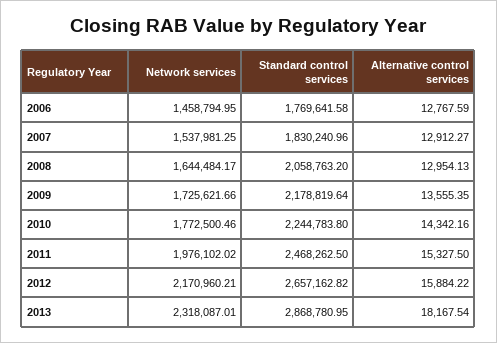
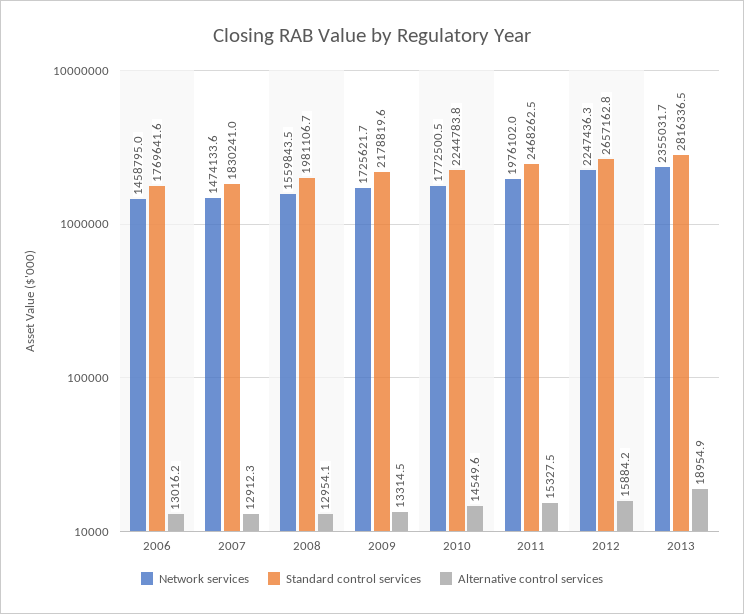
  {
    "Network services": {
      "2006": 1458794.95,
-     "2007": 1537981.25,
+     "2007": 1474133.6,
-     "2008": 1644484.17,
+     "2008": 1559843.5,
      "2009": 1725621.66,
      "2010": 1772500.46,
      "2011": 1976102.02,
-     "2012": 2170960.21,
+     "2012": 2247436.3,
-     "2013": 2318087.01
+     "2013": 2355031.7
    },
    "Standard control services": {
      "2006": 1769641.58,
      "2007": 1830240.96,
-     "2008": 2058763.2,
+     "2008": 1981106.7,
      "2009": 2178819.64,
      "2010": 2244783.8,
      "2011": 2468262.5,
      "2012": 2657162.82,
-     "2013": 2868780.95
+     "2013": 2816336.5
    },
    "Alternative control services": {
-     "2006": 12767.59,
+     "2006": 13016.2,
      "2007": 12912.27,
      "2008": 12954.13,
-     "2009": 13555.35,
+     "2009": 13314.5,
-     "2010": 14342.16,
+     "2010": 14549.6,
      "2011": 15327.5,
      "2012": 15884.22,
-     "2013": 18167.54
+     "2013": 18954.9
    }
  }

